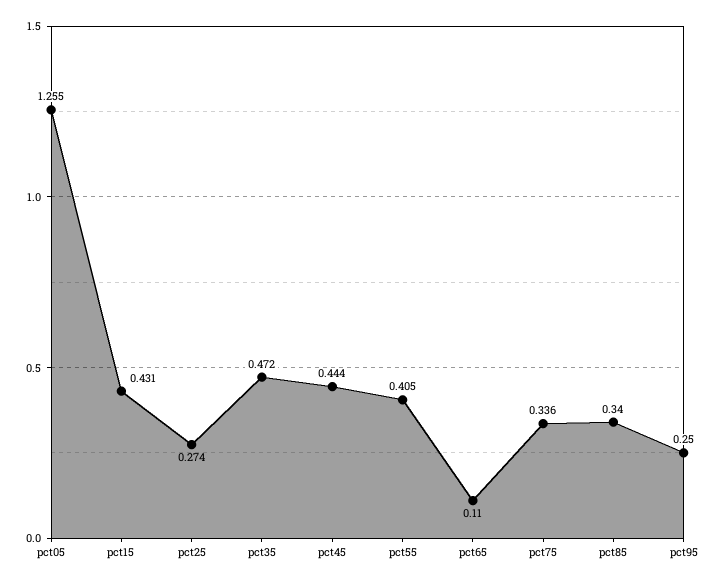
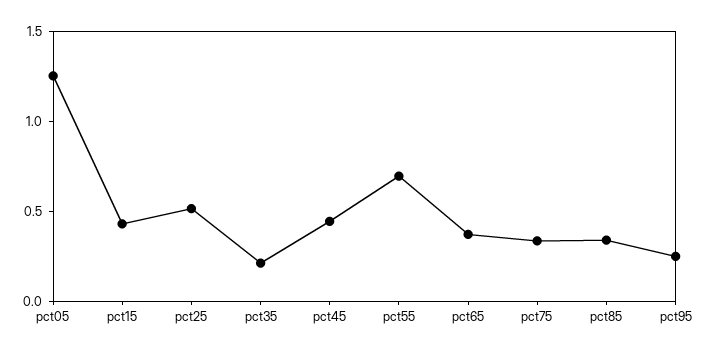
  {
    "pct05": 1.255,
    "pct15": 0.431,
-   "pct25": 0.274,
+   "pct25": 0.5,
-   "pct35": 0.472,
+   "pct35": 0.2,
    "pct45": 0.444,
-   "pct55": 0.405,
+   "pct55": 0.7,
-   "pct65": 0.11,
+   "pct65": 0.4,
    "pct75": 0.336,
    "pct85": 0.34,
    "pct95": 0.25
  }

